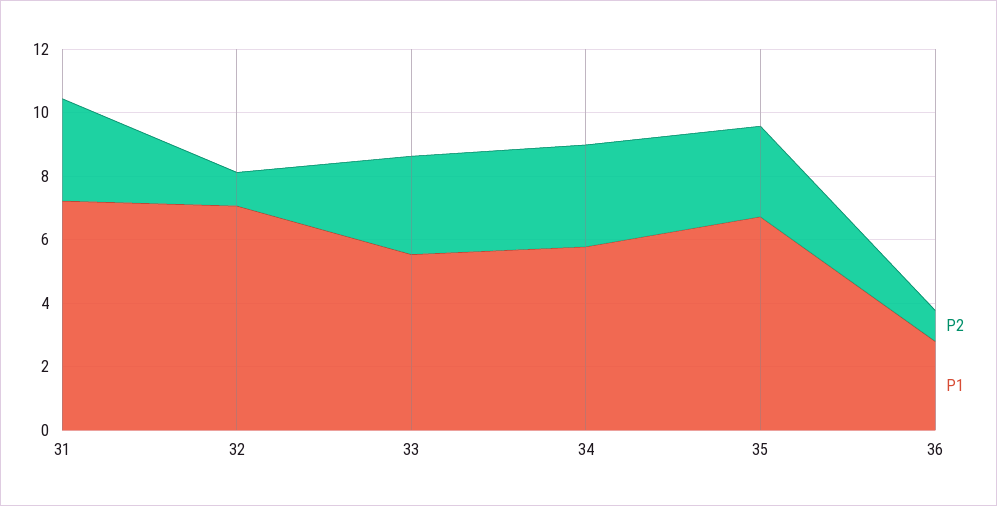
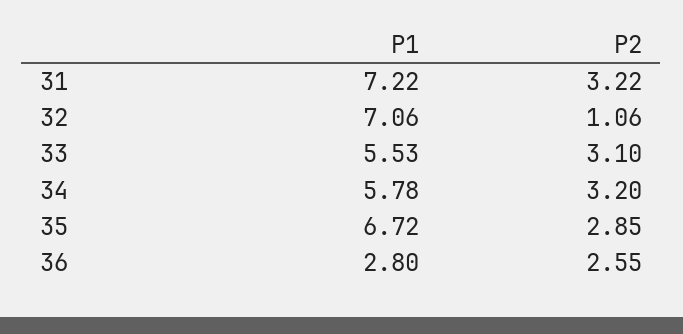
  {
    "P2": {
      "31": 3.22,
      "32": 1.06,
      "33": 3.1,
      "34": 3.2,
      "35": 2.85,
-     "36": 1
+     "36": 2.55
    },
    "P1": {
      "31": 7.22,
      "32": 7.06,
      "33": 5.53,
      "34": 5.78,
      "35": 6.72,
      "36": 2.8
    }
  }

